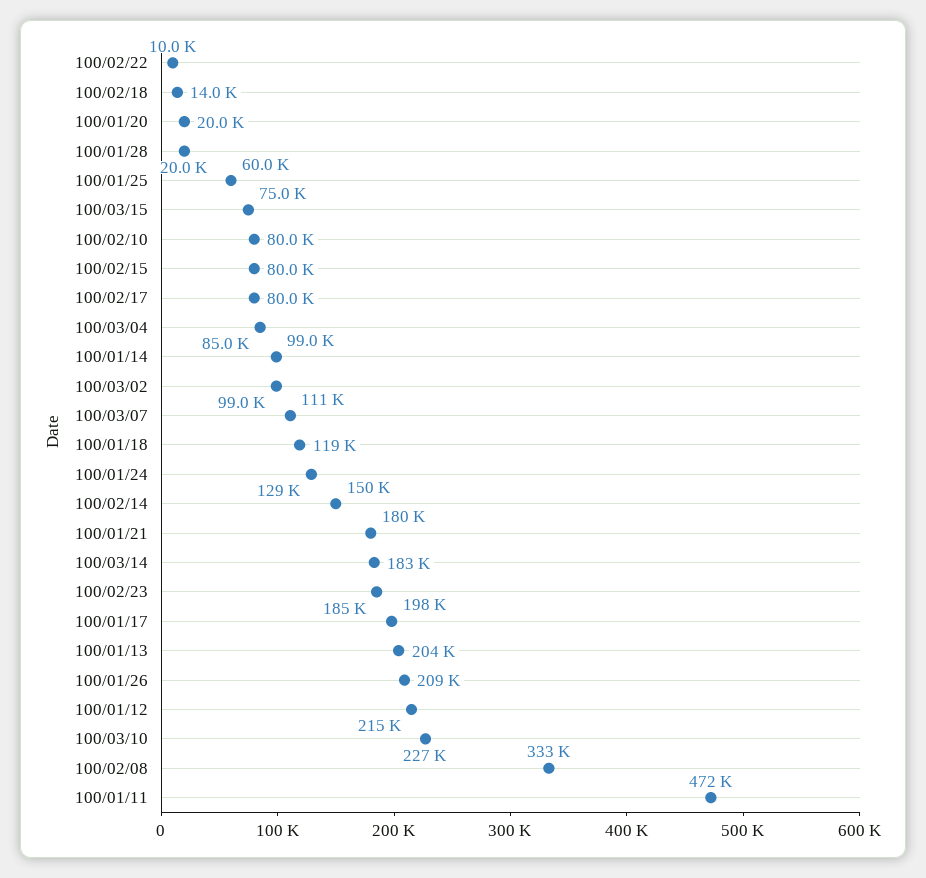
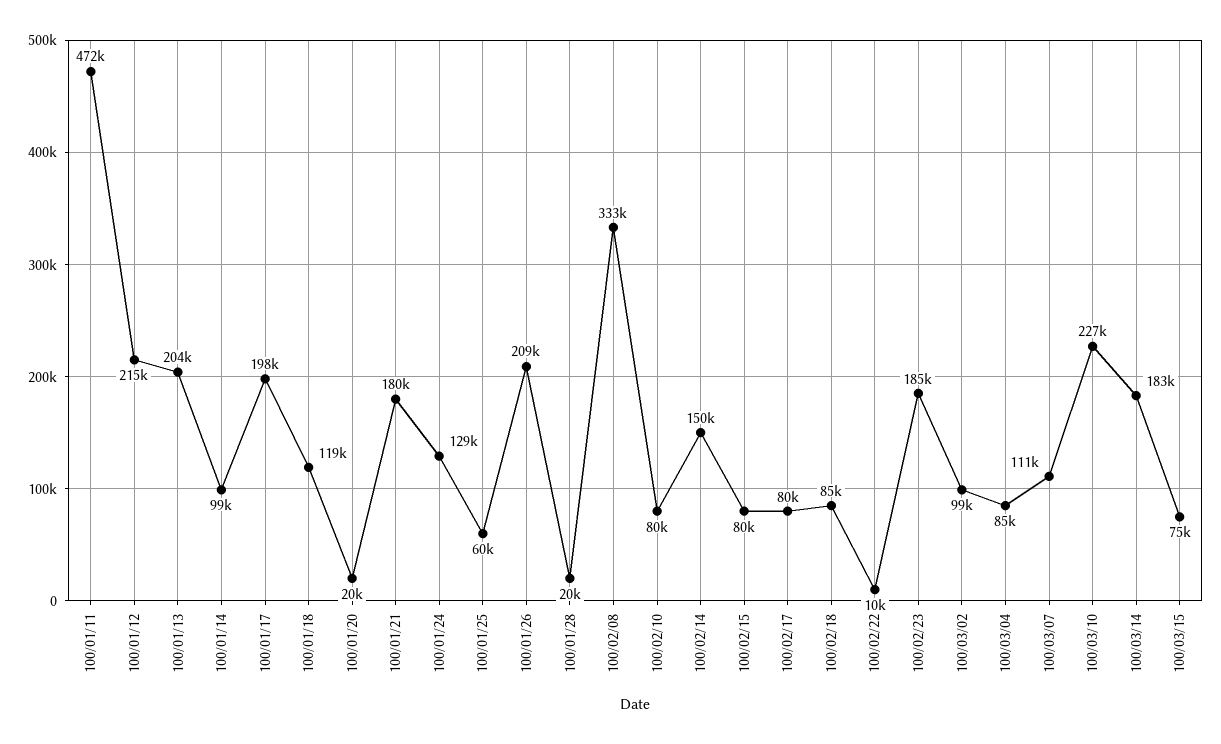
  {
    "100/02/22": 10000,
-   "100/02/18": 14000,
+   "100/02/18": 85000,
    "100/01/20": 20000,
    "100/01/28": 20000,
    "100/01/25": 60000,
    "100/03/15": 75000,
    "100/02/10": 80000,
    "100/02/15": 80000,
    "100/02/17": 80000,
    "100/03/04": 85000,
    "100/01/14": 99000,
    "100/03/02": 99000,
    "100/03/07": 111000,
    "100/01/18": 119000,
    "100/01/24": 129000,
    "100/02/14": 150000,
    "100/01/21": 180000,
    "100/03/14": 183000,
    "100/02/23": 185000,
    "100/01/17": 198000,
    "100/01/13": 204000,
    "100/01/26": 209000,
    "100/01/12": 215000,
    "100/03/10": 227000,
    "100/02/08": 333000,
    "100/01/11": 472000
  }

